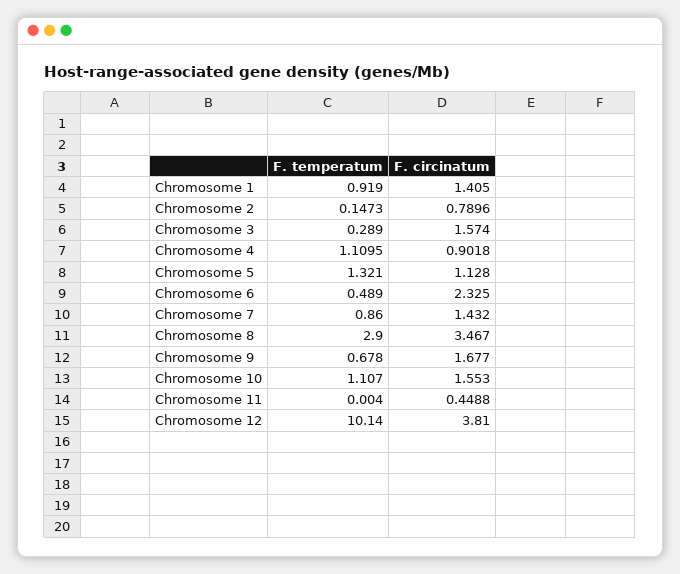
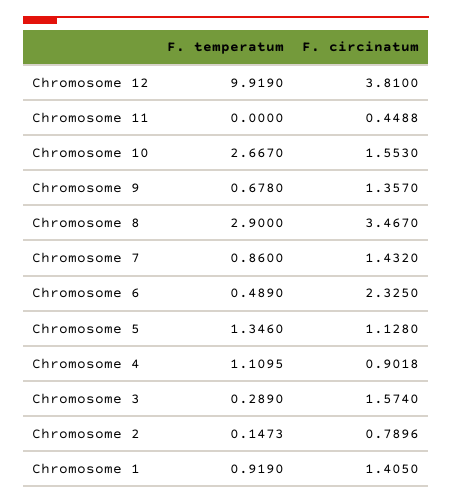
  {
    "F. temperatum": {
      "Chromosome 1": 0.919,
      "Chromosome 2": 0.1473,
      "Chromosome 3": 0.289,
      "Chromosome 4": 1.1095,
-     "Chromosome 5": 1.321,
+     "Chromosome 5": 1.346,
      "Chromosome 6": 0.489,
      "Chromosome 7": 0.86,
      "Chromosome 8": 2.9,
      "Chromosome 9": 0.678,
-     "Chromosome 10": 1.107,
+     "Chromosome 10": 2.667,
-     "Chromosome 11": 0.004,
+     "Chromosome 11": 0,
-     "Chromosome 12": 10.14
+     "Chromosome 12": 9.919
    },
    "F. circinatum": {
      "Chromosome 1": 1.405,
      "Chromosome 2": 0.7896,
      "Chromosome 3": 1.574,
      "Chromosome 4": 0.9018,
      "Chromosome 5": 1.128,
      "Chromosome 6": 2.325,
      "Chromosome 7": 1.432,
      "Chromosome 8": 3.467,
-     "Chromosome 9": 1.677,
+     "Chromosome 9": 1.357,
      "Chromosome 10": 1.553,
      "Chromosome 11": 0.4488,
      "Chromosome 12": 3.81
    }
  }

